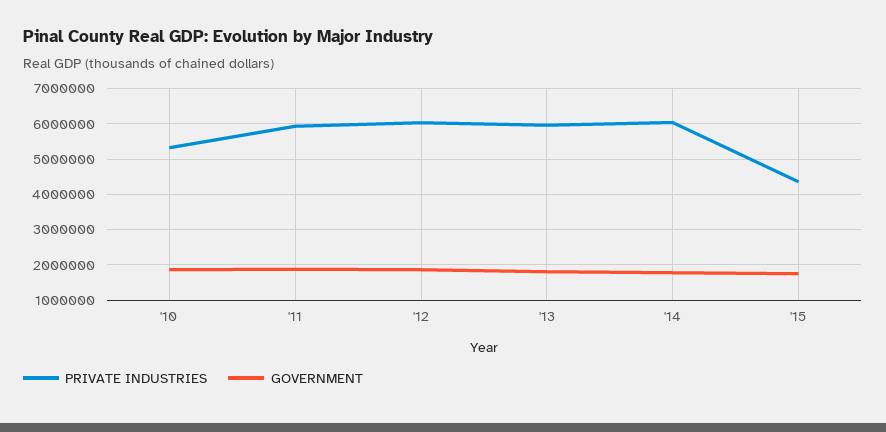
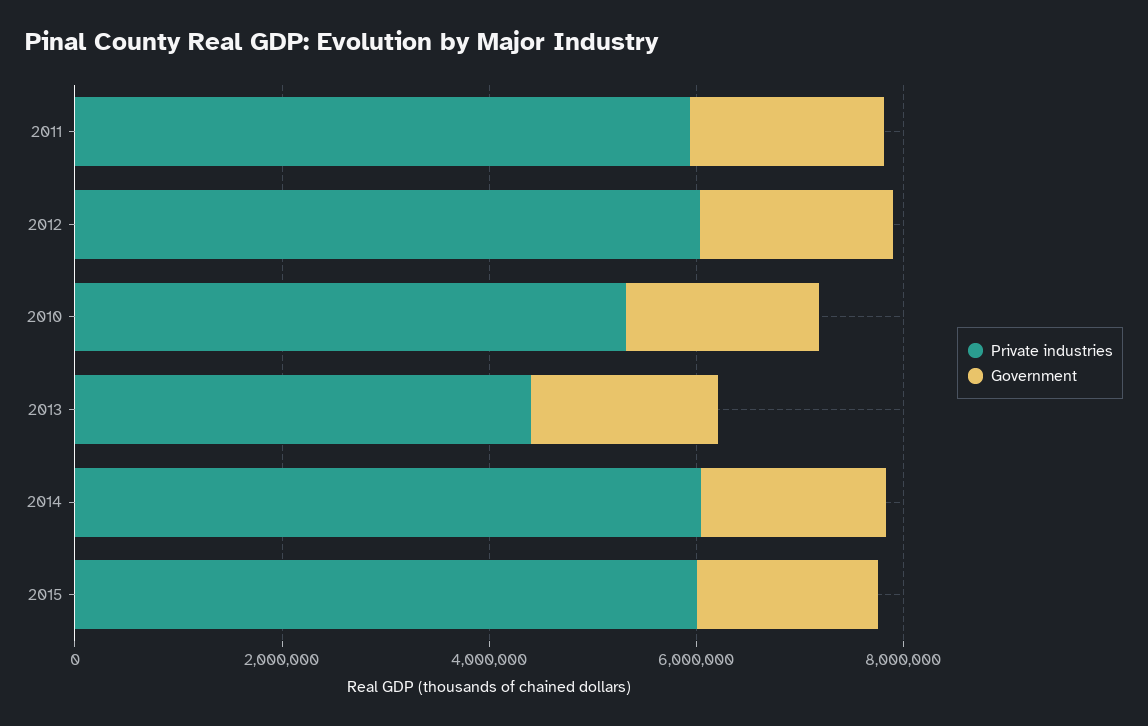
  {
    "PRIVATE INDUSTRIES": {
      "'10": 5400000,
      "'11": 6000000,
      "'12": 6000000,
-     "'13": 6000000,
+     "'13": 4500000,
      "'14": 6000000,
-     "'15": 4400000
+     "'15": 6000000
    },
    "GOVERNMENT": {
      "'10": 1800000,
      "'11": 1800000,
      "'12": 1800000,
      "'13": 1800000,
      "'14": 1800000,
      "'15": 1800000
    }
  }

